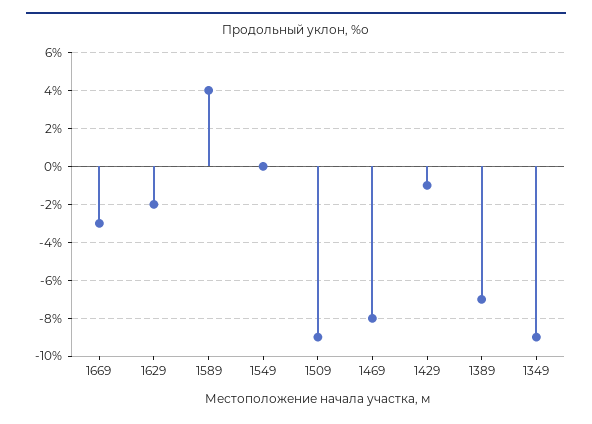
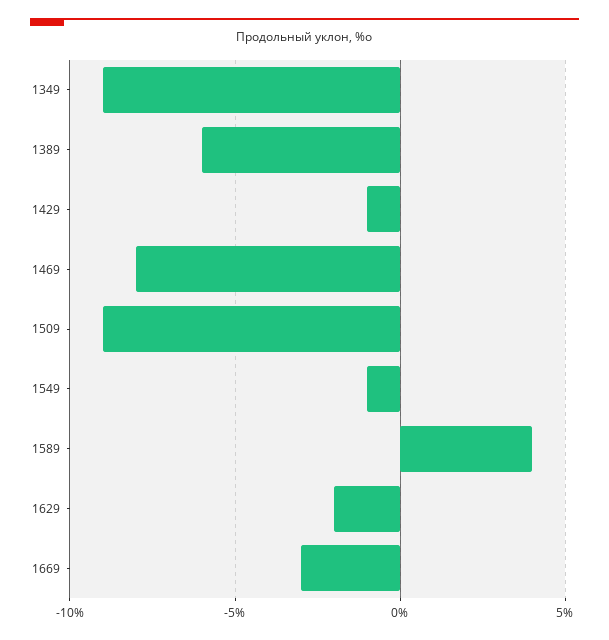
  {
    "1669": -3,
    "1629": -2,
    "1589": 4,
-   "1549": 0,
+   "1549": -1,
    "1509": -9,
    "1469": -8,
    "1429": -1,
-   "1389": -7,
+   "1389": -6,
    "1349": -9
  }

